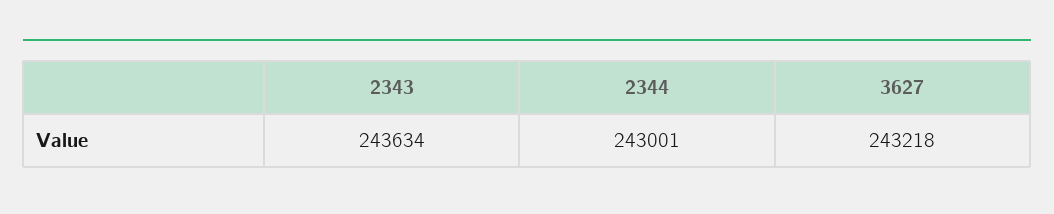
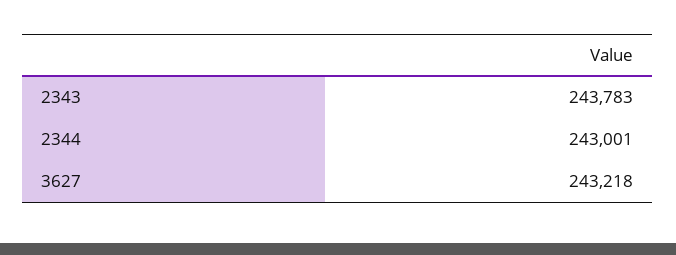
  {
-   "2343": 243634,
+   "2343": 243783,
    "2344": 243001,
    "3627": 243218
  }

